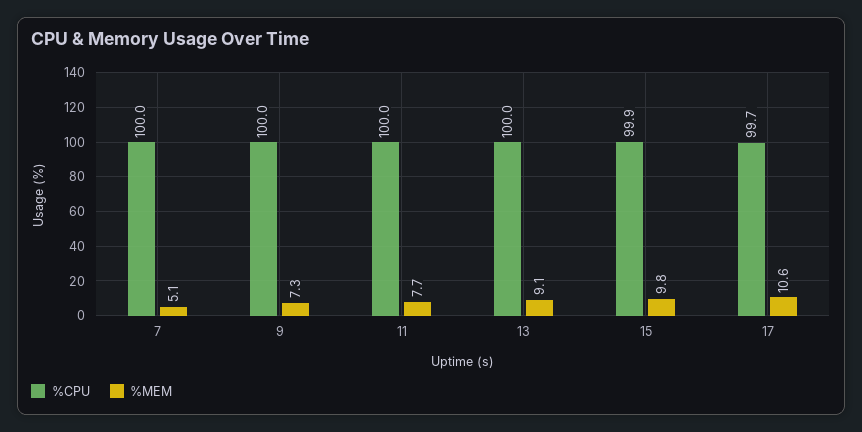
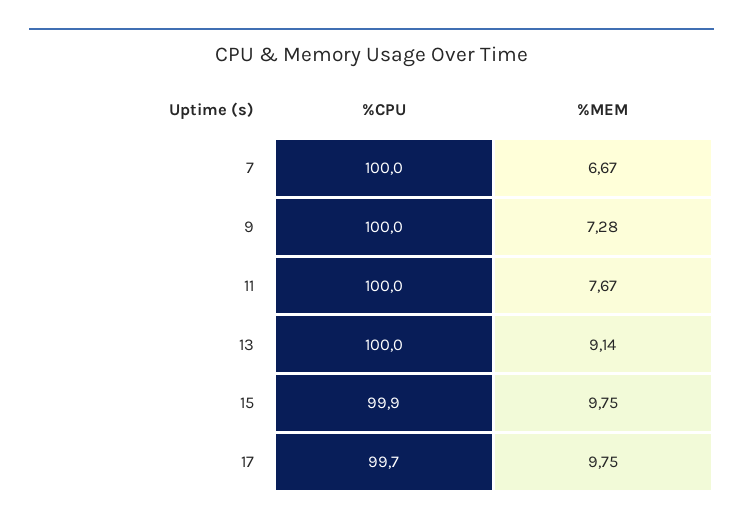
  {
    "%CPU": {
      "7": 100,
      "9": 100,
      "11": 100,
      "13": 100,
      "15": 99.9,
      "17": 99.7
    },
    "%MEM": {
-     "7": 5.1,
+     "7": 6.67,
      "9": 7.28,
      "11": 7.67,
      "13": 9.14,
      "15": 9.75,
-     "17": 10.6
+     "17": 9.75
    }
  }

